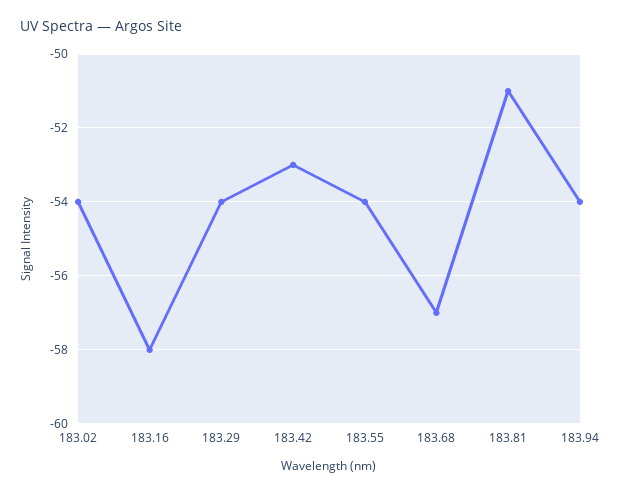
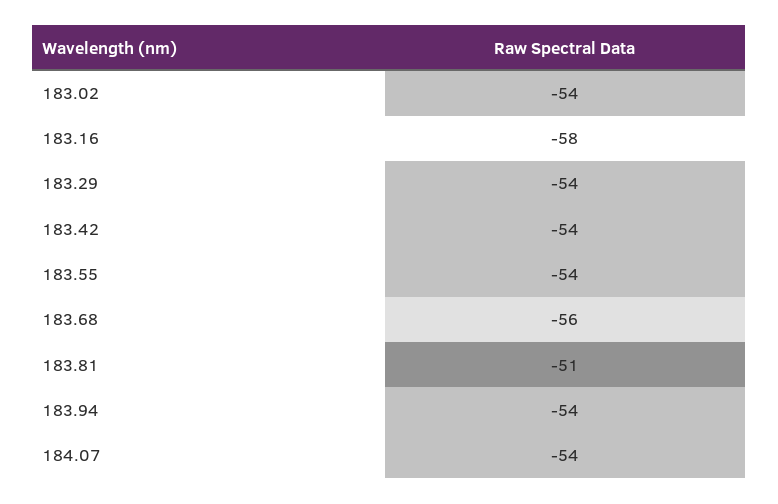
  {
    "183.02": -54,
    "183.16": -58,
    "183.29": -54,
-   "183.42": -53,
+   "183.42": -54,
    "183.55": -54,
-   "183.68": -57,
+   "183.68": -56,
    "183.81": -51,
-   "183.94": -54
+   "183.94": -54,
+   "184.07": -54
  }

